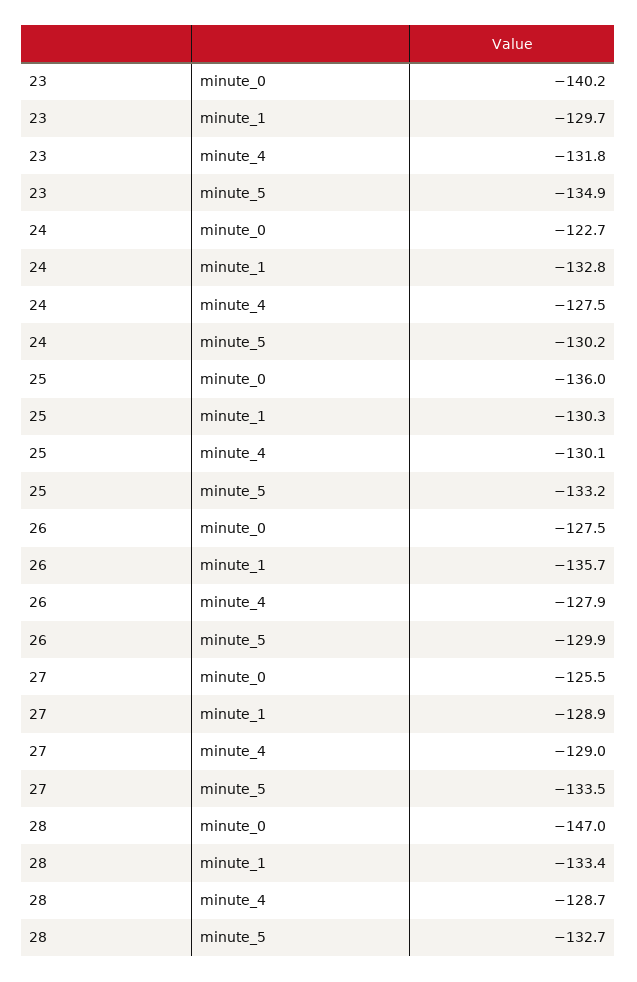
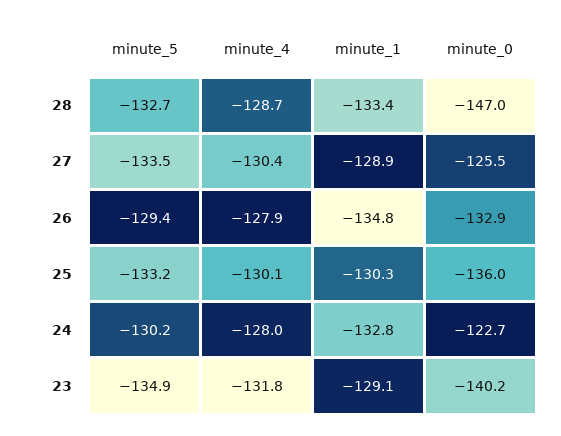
  {
    "23": {
      "minute_0": -140.2,
-     "minute_1": -129.7,
+     "minute_1": -129.1,
      "minute_4": -131.8,
      "minute_5": -134.9
    },
    "24": {
      "minute_0": -122.7,
      "minute_1": -132.8,
-     "minute_4": -127.5,
+     "minute_4": -128,
      "minute_5": -130.2
    },
    "25": {
      "minute_0": -136,
      "minute_1": -130.3,
      "minute_4": -130.1,
      "minute_5": -133.2
    },
    "26": {
-     "minute_0": -127.5,
+     "minute_0": -132.9,
-     "minute_1": -135.7,
+     "minute_1": -134.8,
      "minute_4": -127.9,
-     "minute_5": -129.9
+     "minute_5": -129.4
    },
    "27": {
      "minute_0": -125.5,
      "minute_1": -128.9,
-     "minute_4": -129,
+     "minute_4": -130.4,
      "minute_5": -133.5
    },
    "28": {
      "minute_0": -147,
      "minute_1": -133.4,
      "minute_4": -128.7,
      "minute_5": -132.7
    }
  }

